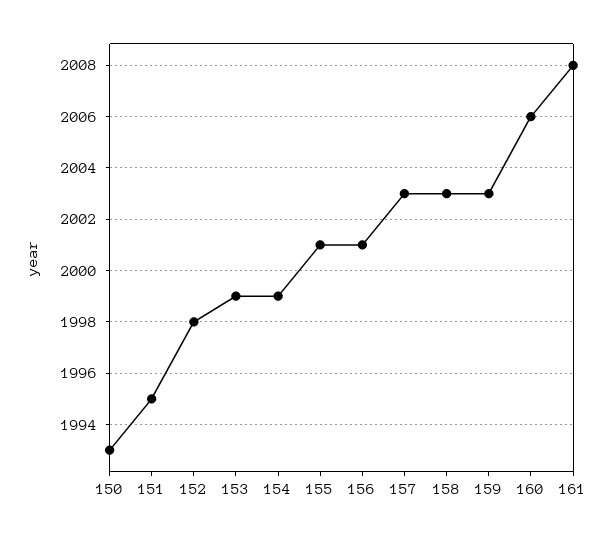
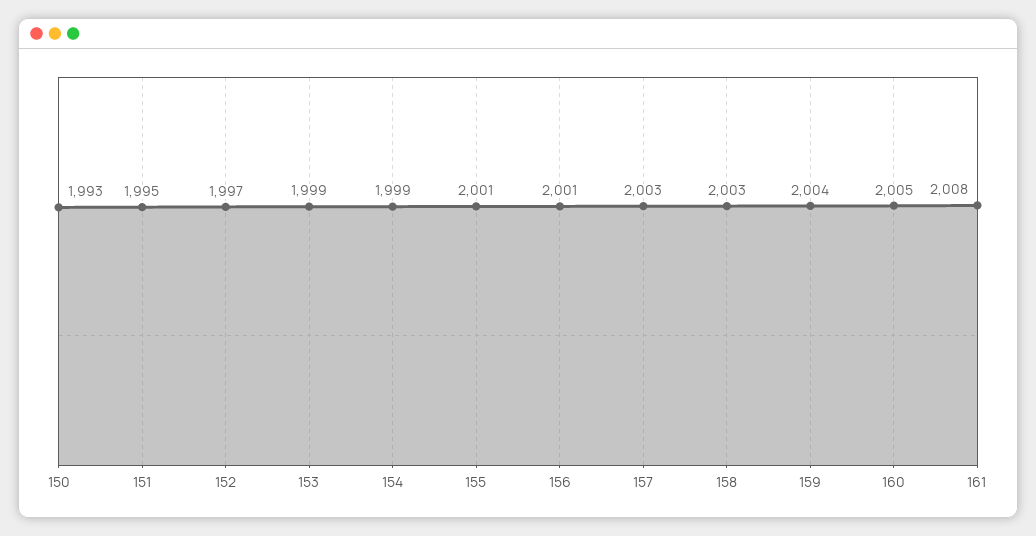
  {
    "150": 1993,
    "151": 1995,
-   "152": 1998,
+   "152": 1997,
    "153": 1999,
    "154": 1999,
    "155": 2001,
    "156": 2001,
    "157": 2003,
    "158": 2003,
-   "159": 2003,
+   "159": 2004,
-   "160": 2006,
+   "160": 2005,
    "161": 2008
  }

